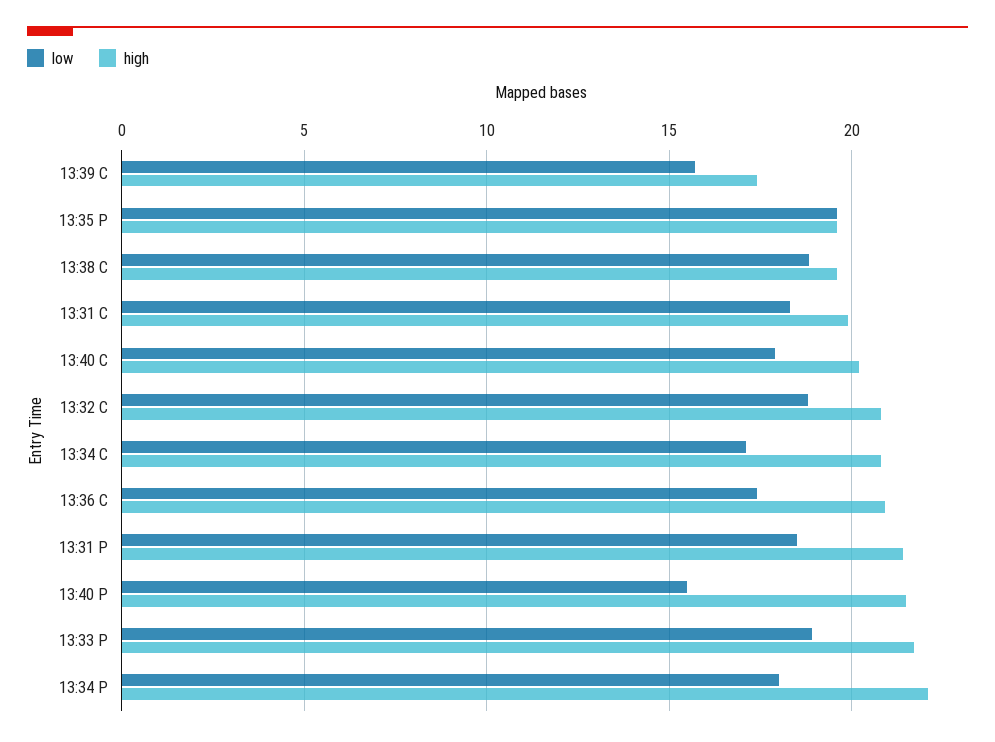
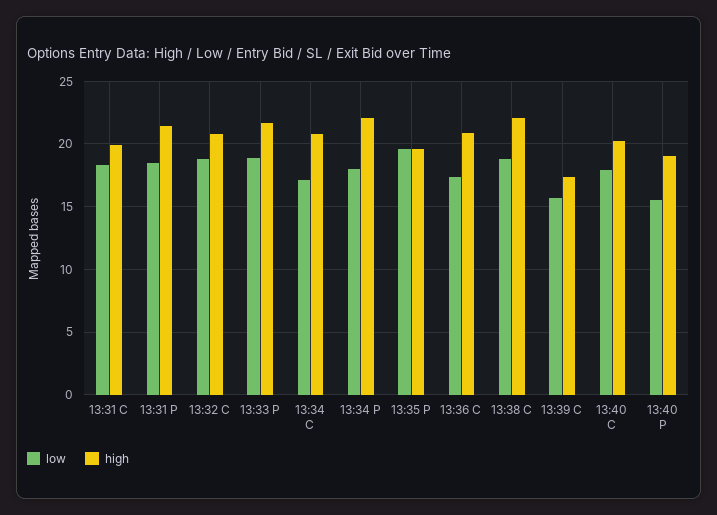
  {
    "low": {
      "13:39 C": 15.5,
      "13:35 P": 19.5,
      "13:38 C": 19,
      "13:31 C": 18.5,
      "13:40 C": 18,
      "13:32 C": 19,
      "13:34 C": 17,
      "13:36 C": 17.5,
      "13:31 P": 18.5,
      "13:40 P": 15.5,
      "13:33 P": 19,
      "13:34 P": 18
    },
    "high": {
      "13:39 C": 17.5,
      "13:35 P": 19.5,
-     "13:38 C": 19.5,
+     "13:38 C": 22,
      "13:31 C": 20,
      "13:40 C": 20,
      "13:32 C": 21,
      "13:34 C": 21,
      "13:36 C": 21,
      "13:31 P": 21.5,
-     "13:40 P": 21.5,
+     "13:40 P": 19,
      "13:33 P": 21.5,
      "13:34 P": 22
    }
  }

